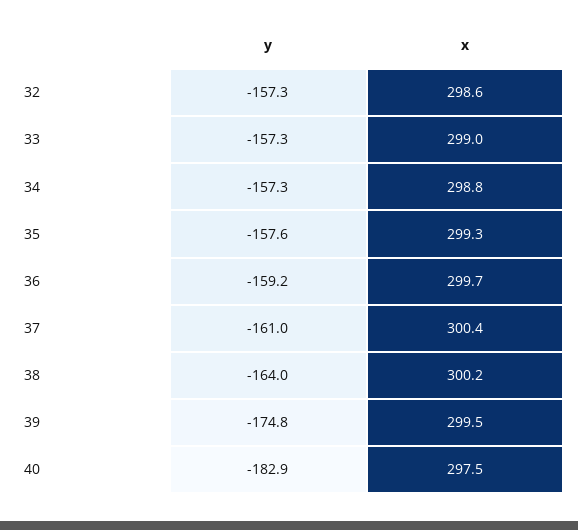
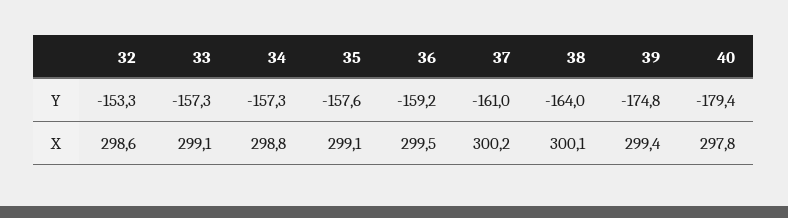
  {
    "y": {
-     "32": -157.3,
+     "32": -153.3,
      "33": -157.3,
      "34": -157.3,
      "35": -157.6,
      "36": -159.2,
      "37": -161,
      "38": -164,
      "39": -174.8,
-     "40": -182.9
+     "40": -179.4
    },
    "x": {
      "32": 298.6,
-     "33": 299,
+     "33": 299.1,
      "34": 298.8,
-     "35": 299.3,
+     "35": 299.1,
-     "36": 299.7,
+     "36": 299.5,
-     "37": 300.4,
+     "37": 300.2,
-     "38": 300.2,
+     "38": 300.1,
-     "39": 299.5,
+     "39": 299.4,
-     "40": 297.5
+     "40": 297.8
    }
  }

